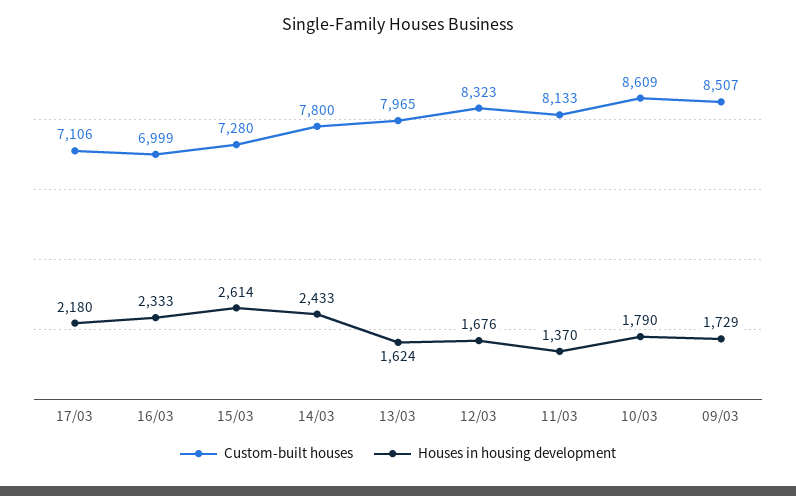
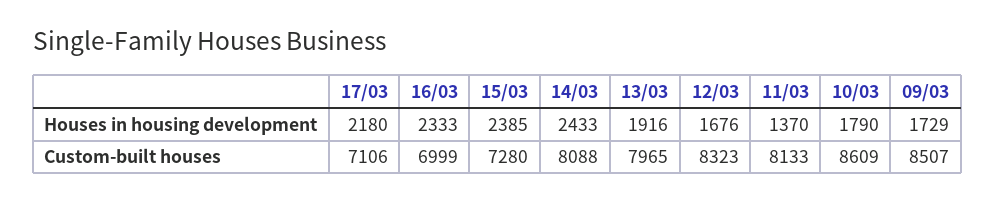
  {
    "Custom-built houses": {
      "17/03": 7106,
      "16/03": 6999,
      "15/03": 7280,
-     "14/03": 7800,
+     "14/03": 8088,
      "13/03": 7965,
      "12/03": 8323,
      "11/03": 8133,
      "10/03": 8609,
      "09/03": 8507
    },
    "Houses in housing development": {
      "17/03": 2180,
      "16/03": 2333,
-     "15/03": 2614,
+     "15/03": 2385,
      "14/03": 2433,
-     "13/03": 1624,
+     "13/03": 1916,
      "12/03": 1676,
      "11/03": 1370,
      "10/03": 1790,
      "09/03": 1729
    }
  }

